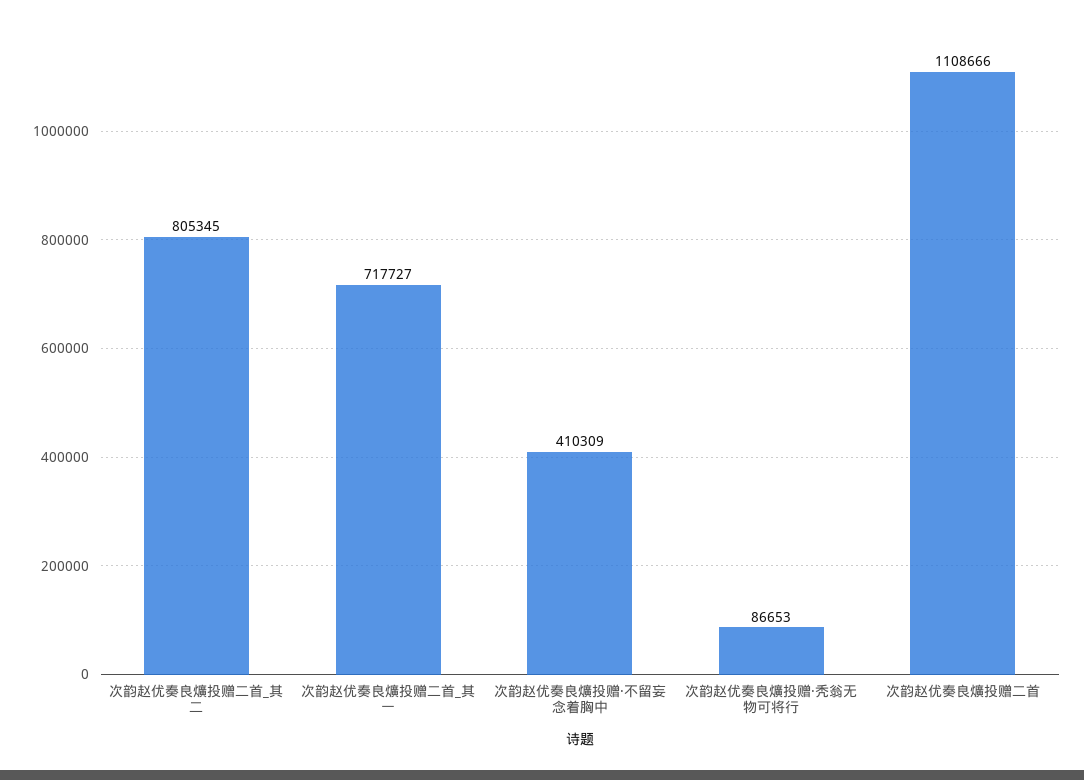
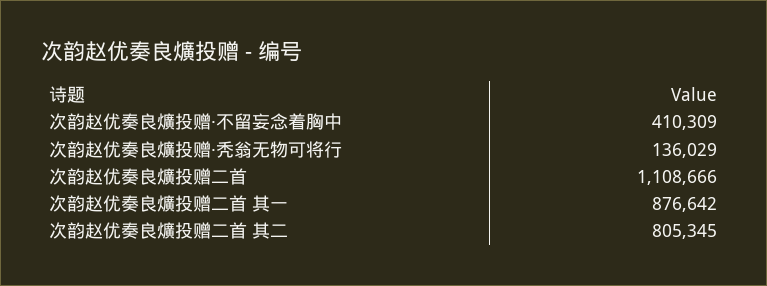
  {
    "次韵赵优奏良爌投赠二首_其二": 805345,
-   "次韵赵优奏良爌投赠二首_其一": 717727,
+   "次韵赵优奏良爌投赠二首_其一": 876642,
    "次韵赵优奏良爌投赠·不留妄念着胸中": 410309,
-   "次韵赵优奏良爌投赠·秃翁无物可将行": 86653,
+   "次韵赵优奏良爌投赠·秃翁无物可将行": 136029,
    "次韵赵优奏良爌投赠二首": 1108666
  }

